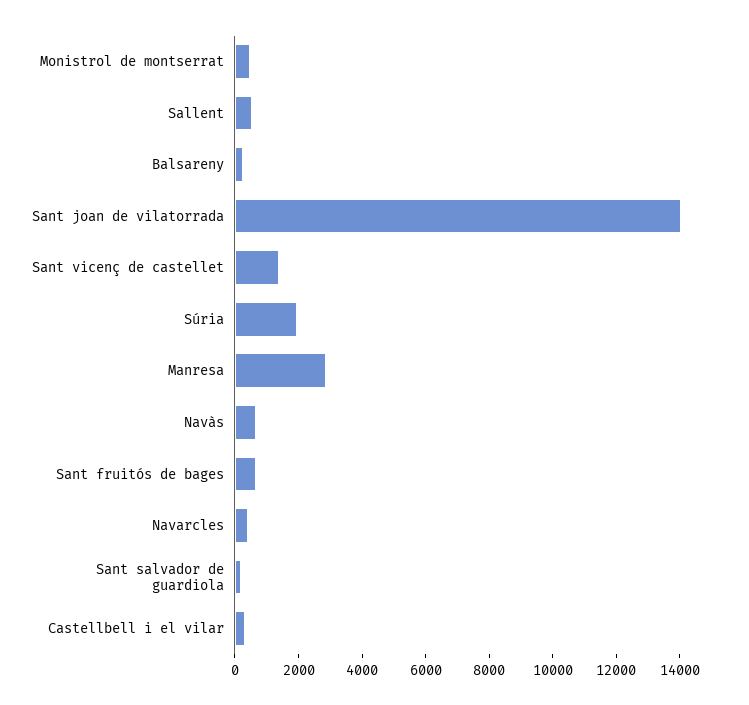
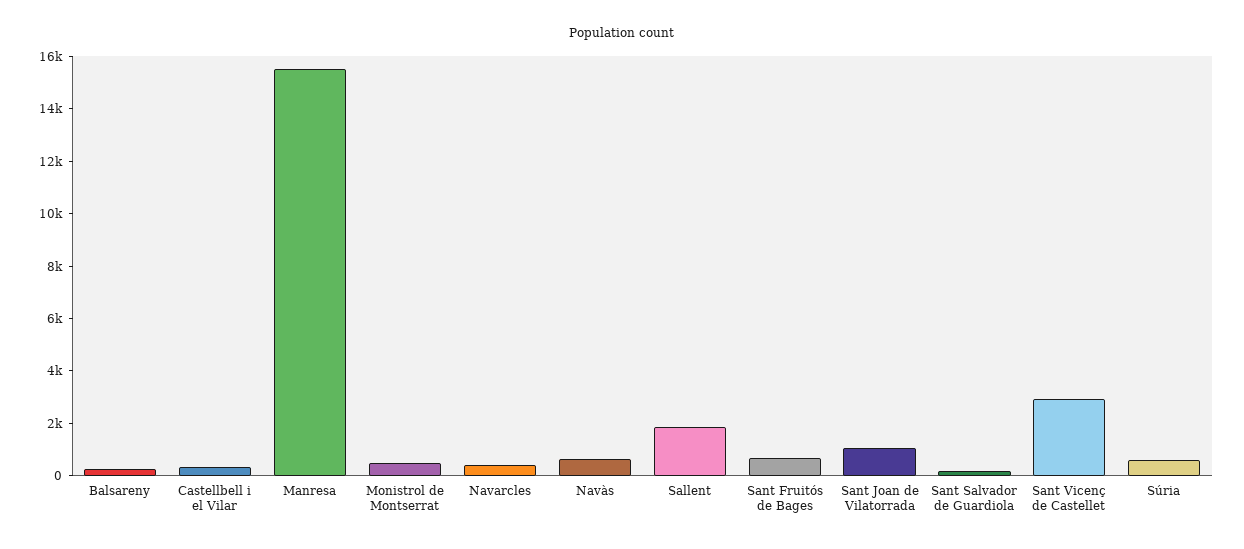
  {
    "Monistrol de montserrat": 500,
-   "Sallent": 500,
+   "Sallent": 2000,
    "Balsareny": 500,
-   "Sant joan de vilatorrada": 14000,
+   "Sant joan de vilatorrada": 1000,
-   "Sant vicenç de castellet": 1500,
+   "Sant vicenç de castellet": 3000,
-   "Súria": 2000,
+   "Súria": 500,
-   "Manresa": 3000,
+   "Manresa": 15500,
    "Navàs": 500,
    "Sant fruitós de bages": 500,
    "Navarcles": 500,
    "Sant salvador de guardiola": 0,
    "Castellbell i el vilar": 500
  }

